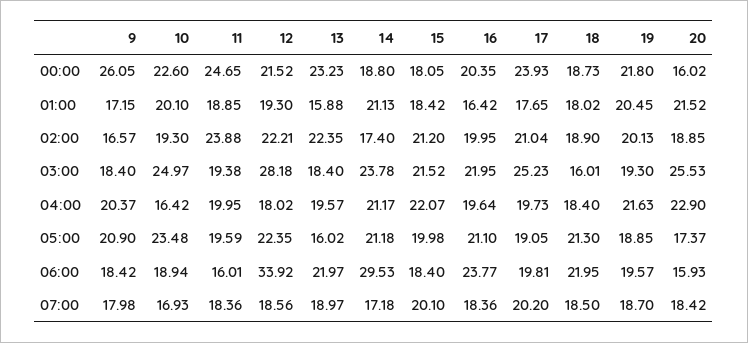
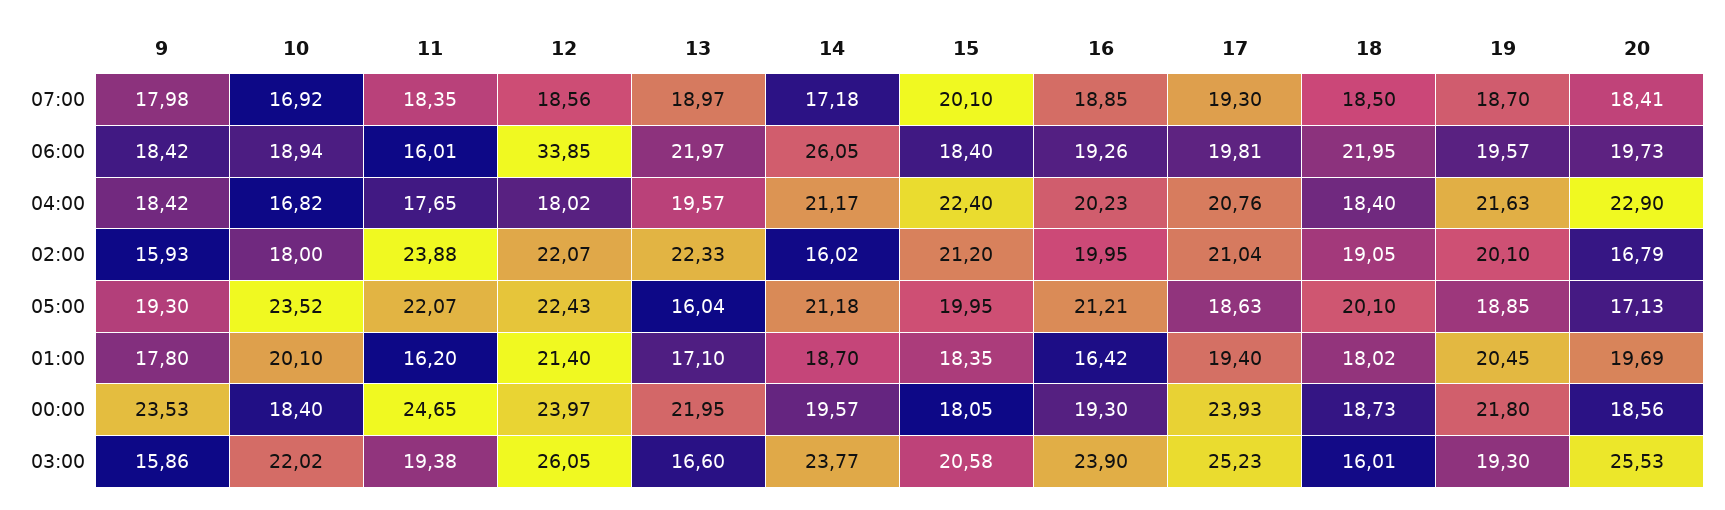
  {
    "9": {
-     "00:00": 26.05,
+     "00:00": 23.53,
-     "01:00": 17.15,
+     "01:00": 17.8,
-     "02:00": 16.57,
+     "02:00": 15.93,
-     "03:00": 18.4,
+     "03:00": 15.86,
-     "04:00": 20.37,
+     "04:00": 18.42,
-     "05:00": 20.9,
+     "05:00": 19.3,
      "06:00": 18.42,
      "07:00": 17.98
    },
    "10": {
-     "00:00": 22.6,
+     "00:00": 18.4,
      "01:00": 20.1,
-     "02:00": 19.3,
+     "02:00": 18,
-     "03:00": 24.97,
+     "03:00": 22.02,
-     "04:00": 16.42,
+     "04:00": 16.82,
-     "05:00": 23.48,
+     "05:00": 23.52,
      "06:00": 18.94,
-     "07:00": 16.93
+     "07:00": 16.92
    },
    "11": {
      "00:00": 24.65,
-     "01:00": 18.85,
+     "01:00": 16.2,
      "02:00": 23.88,
      "03:00": 19.38,
-     "04:00": 19.95,
+     "04:00": 17.65,
-     "05:00": 19.59,
+     "05:00": 22.07,
      "06:00": 16.01,
-     "07:00": 18.36
+     "07:00": 18.35
    },
    "12": {
-     "00:00": 21.52,
+     "00:00": 23.97,
-     "01:00": 19.3,
+     "01:00": 21.4,
-     "02:00": 22.21,
+     "02:00": 22.07,
-     "03:00": 28.18,
+     "03:00": 26.05,
      "04:00": 18.02,
-     "05:00": 22.35,
+     "05:00": 22.43,
-     "06:00": 33.92,
+     "06:00": 33.85,
      "07:00": 18.56
    },
    "13": {
-     "00:00": 23.23,
+     "00:00": 21.95,
-     "01:00": 15.88,
+     "01:00": 17.1,
-     "02:00": 22.35,
+     "02:00": 22.33,
-     "03:00": 18.4,
+     "03:00": 16.6,
      "04:00": 19.57,
-     "05:00": 16.02,
+     "05:00": 16.04,
      "06:00": 21.97,
      "07:00": 18.97
    },
    "14": {
-     "00:00": 18.8,
+     "00:00": 19.57,
-     "01:00": 21.13,
+     "01:00": 18.7,
-     "02:00": 17.4,
+     "02:00": 16.02,
-     "03:00": 23.78,
+     "03:00": 23.77,
      "04:00": 21.17,
      "05:00": 21.18,
-     "06:00": 29.53,
+     "06:00": 26.05,
      "07:00": 17.18
    },
    "15": {
      "00:00": 18.05,
-     "01:00": 18.42,
+     "01:00": 18.35,
      "02:00": 21.2,
-     "03:00": 21.52,
+     "03:00": 20.58,
-     "04:00": 22.07,
+     "04:00": 22.4,
-     "05:00": 19.98,
+     "05:00": 19.95,
      "06:00": 18.4,
      "07:00": 20.1
    },
    "16": {
-     "00:00": 20.35,
+     "00:00": 19.3,
      "01:00": 16.42,
      "02:00": 19.95,
-     "03:00": 21.95,
+     "03:00": 23.9,
-     "04:00": 19.64,
+     "04:00": 20.23,
-     "05:00": 21.1,
+     "05:00": 21.21,
-     "06:00": 23.77,
+     "06:00": 19.26,
-     "07:00": 18.36
+     "07:00": 18.85
    },
    "17": {
      "00:00": 23.93,
-     "01:00": 17.65,
+     "01:00": 19.4,
      "02:00": 21.04,
      "03:00": 25.23,
-     "04:00": 19.73,
+     "04:00": 20.76,
-     "05:00": 19.05,
+     "05:00": 18.63,
      "06:00": 19.81,
-     "07:00": 20.2
+     "07:00": 19.3
    },
    "18": {
      "00:00": 18.73,
      "01:00": 18.02,
-     "02:00": 18.9,
+     "02:00": 19.05,
      "03:00": 16.01,
      "04:00": 18.4,
-     "05:00": 21.3,
+     "05:00": 20.1,
      "06:00": 21.95,
      "07:00": 18.5
    },
    "19": {
      "00:00": 21.8,
      "01:00": 20.45,
-     "02:00": 20.13,
+     "02:00": 20.1,
      "03:00": 19.3,
      "04:00": 21.63,
      "05:00": 18.85,
      "06:00": 19.57,
      "07:00": 18.7
    },
    "20": {
-     "00:00": 16.02,
+     "00:00": 18.56,
-     "01:00": 21.52,
+     "01:00": 19.69,
-     "02:00": 18.85,
+     "02:00": 16.79,
      "03:00": 25.53,
      "04:00": 22.9,
-     "05:00": 17.37,
+     "05:00": 17.13,
-     "06:00": 15.93,
+     "06:00": 19.73,
-     "07:00": 18.42
+     "07:00": 18.41
    }
  }

